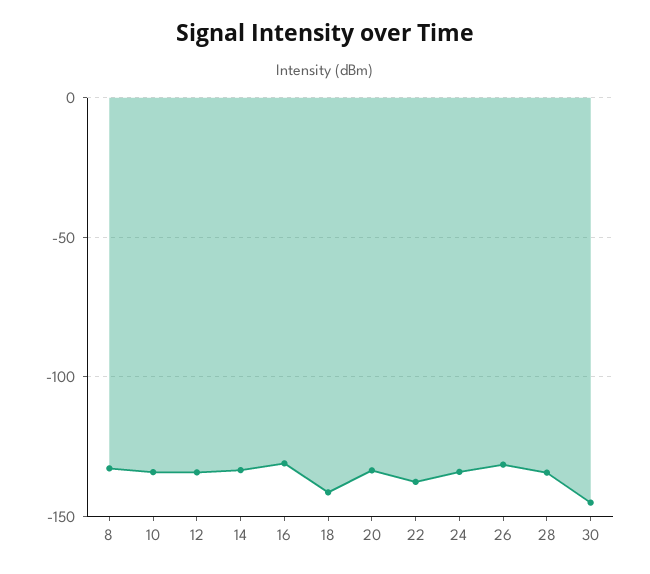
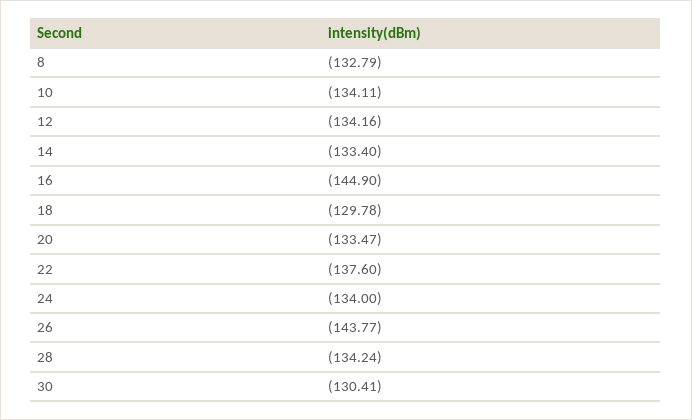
  {
    "8": -132.79,
    "10": -134.11,
    "12": -134.16,
    "14": -133.4,
-   "16": -130,
+   "16": -144.9,
-   "18": -140,
+   "18": -129.78,
    "20": -133.47,
    "22": -137.6,
    "24": -134,
-   "26": -130,
+   "26": -143.77,
    "28": -134.24,
-   "30": -145
+   "30": -130.41
  }

